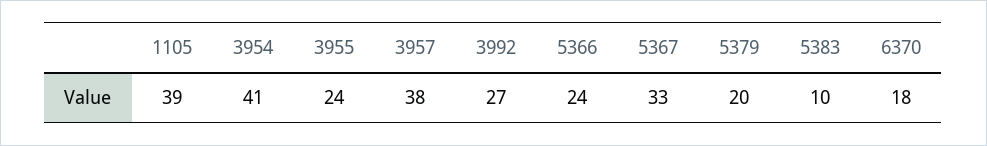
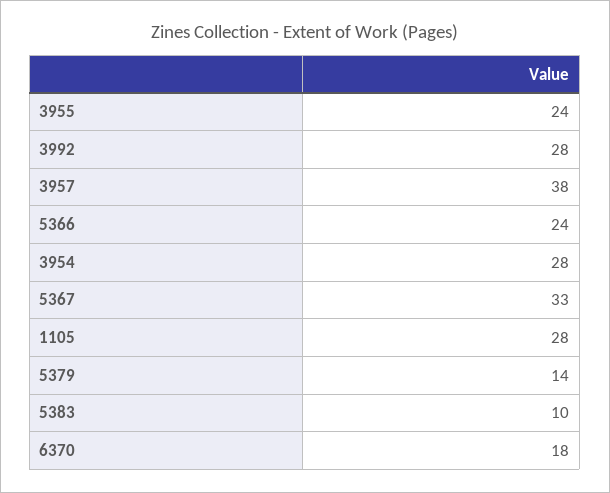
  {
-   "1105": 39,
+   "1105": 28,
-   "3954": 41,
+   "3954": 28,
    "3955": 24,
    "3957": 38,
-   "3992": 27,
+   "3992": 28,
    "5366": 24,
    "5367": 33,
-   "5379": 20,
+   "5379": 14,
    "5383": 10,
    "6370": 18
  }

